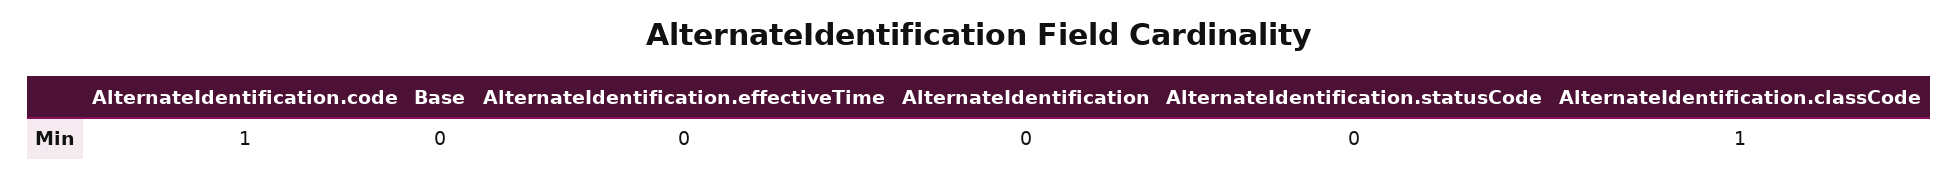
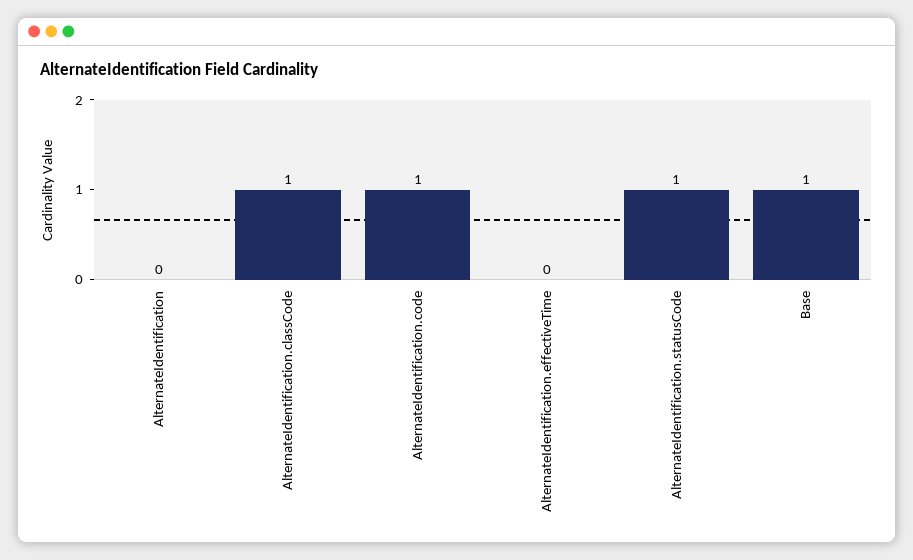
  {
    "AlternateIdentification.code": 1,
-   "Base": 0,
+   "Base": 1,
    "AlternateIdentification.effectiveTime": 0,
    "AlternateIdentification": 0,
-   "AlternateIdentification.statusCode": 0,
+   "AlternateIdentification.statusCode": 1,
    "AlternateIdentification.classCode": 1
  }

